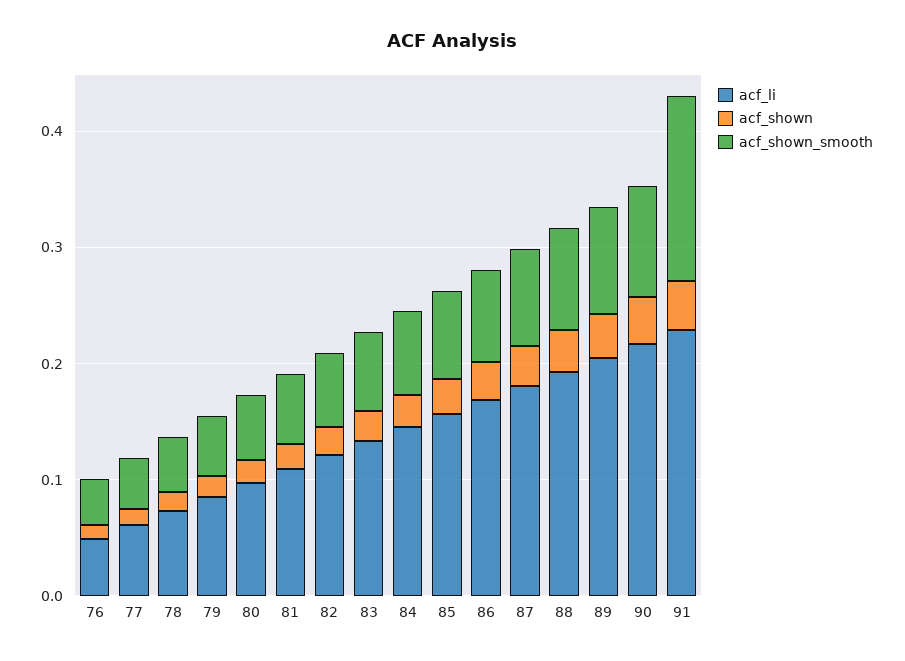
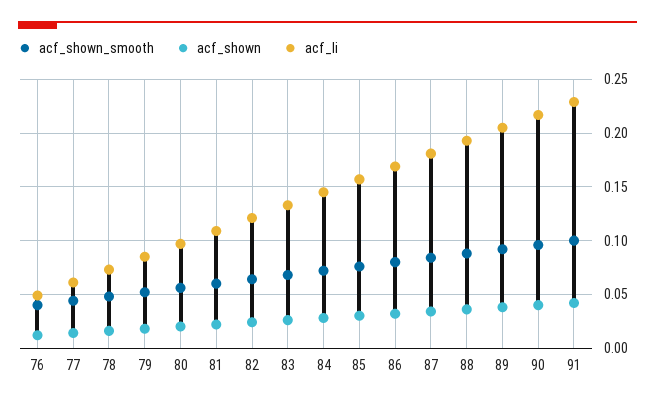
  {
    "acf_li": {
      "76": 0.05,
      "77": 0.06,
      "78": 0.07,
      "79": 0.09,
      "80": 0.1,
      "81": 0.11,
      "82": 0.12,
      "83": 0.13,
      "84": 0.15,
      "85": 0.16,
      "86": 0.17,
      "87": 0.18,
      "88": 0.19,
      "89": 0.21,
      "90": 0.22,
      "91": 0.23
    },
    "acf_shown": {
      "76": 0.01,
      "77": 0.01,
      "78": 0.02,
      "79": 0.02,
      "80": 0.02,
      "81": 0.02,
      "82": 0.02,
      "83": 0.03,
      "84": 0.03,
      "85": 0.03,
      "86": 0.03,
      "87": 0.03,
      "88": 0.04,
      "89": 0.04,
      "90": 0.04,
      "91": 0.04
    },
    "acf_shown_smooth": {
      "76": 0.04,
      "77": 0.04,
      "78": 0.05,
      "79": 0.05,
      "80": 0.06,
      "81": 0.06,
      "82": 0.06,
      "83": 0.07,
      "84": 0.07,
      "85": 0.08,
      "86": 0.08,
      "87": 0.08,
      "88": 0.09,
      "89": 0.09,
      "90": 0.1,
-     "91": 0.16
+     "91": 0.1
    }
  }

